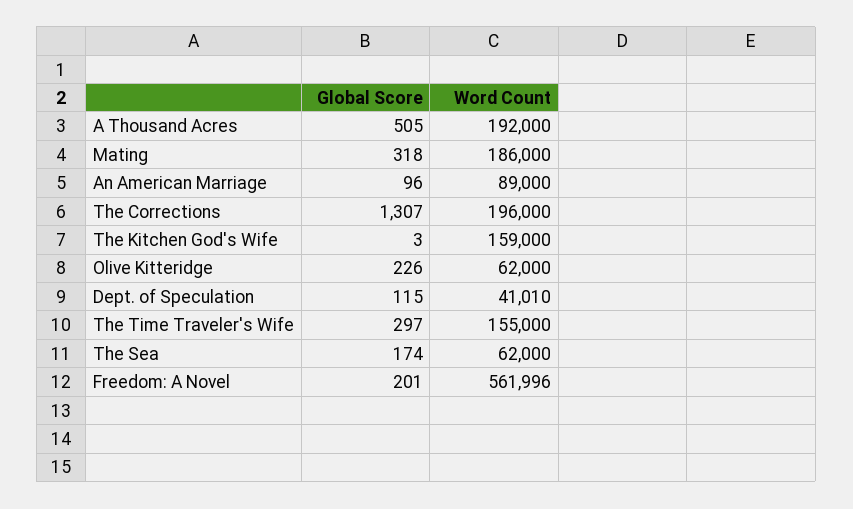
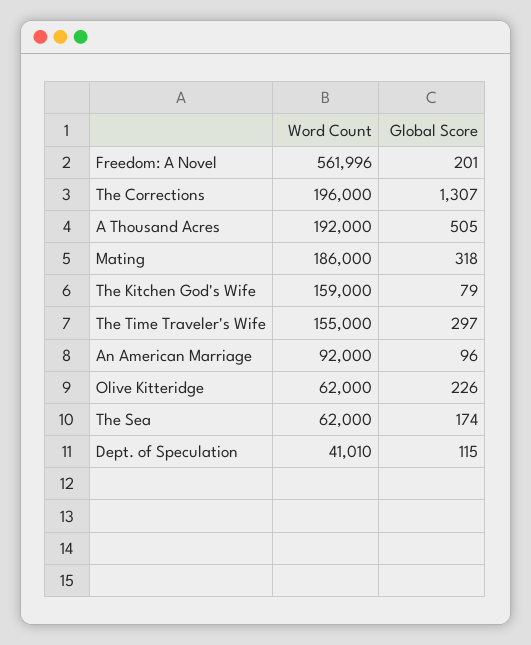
  {
    "Global Score": {
      "A Thousand Acres": 505,
      "Mating": 318,
      "An American Marriage": 96,
      "The Corrections": 1307,
-     "The Kitchen God's Wife": 3,
+     "The Kitchen God's Wife": 79,
      "Olive Kitteridge": 226,
      "Dept. of Speculation": 115,
      "The Time Traveler's Wife": 297,
      "The Sea": 174,
      "Freedom: A Novel": 201
    },
    "Word Count": {
      "A Thousand Acres": 192000,
      "Mating": 186000,
-     "An American Marriage": 89000,
+     "An American Marriage": 92000,
      "The Corrections": 196000,
      "The Kitchen God's Wife": 159000,
      "Olive Kitteridge": 62000,
      "Dept. of Speculation": 41010,
      "The Time Traveler's Wife": 155000,
      "The Sea": 62000,
      "Freedom: A Novel": 561996
    }
  }

